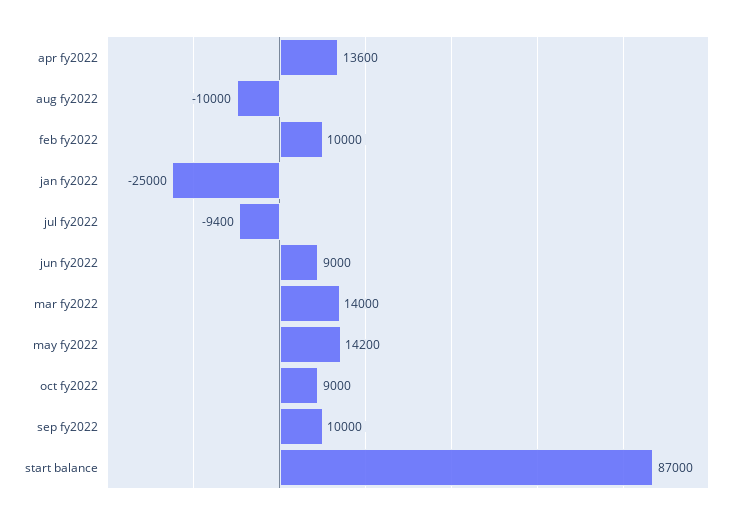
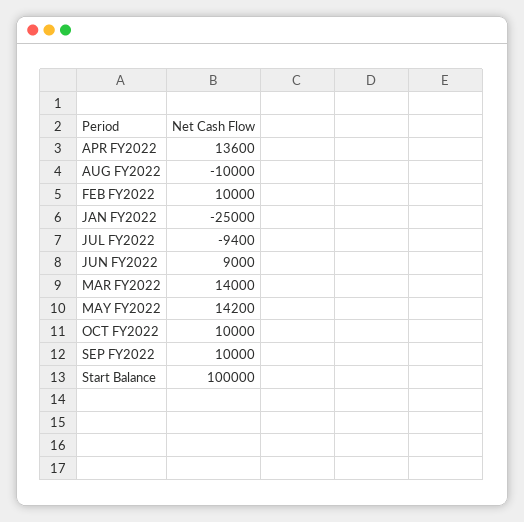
  {
    "apr fy2022": 13600,
    "aug fy2022": -10000,
    "feb fy2022": 10000,
    "jan fy2022": -25000,
    "jul fy2022": -9400,
    "jun fy2022": 9000,
    "mar fy2022": 14000,
    "may fy2022": 14200,
-   "oct fy2022": 9000,
+   "oct fy2022": 10000,
    "sep fy2022": 10000,
-   "start balance": 87000
+   "start balance": 100000
  }

